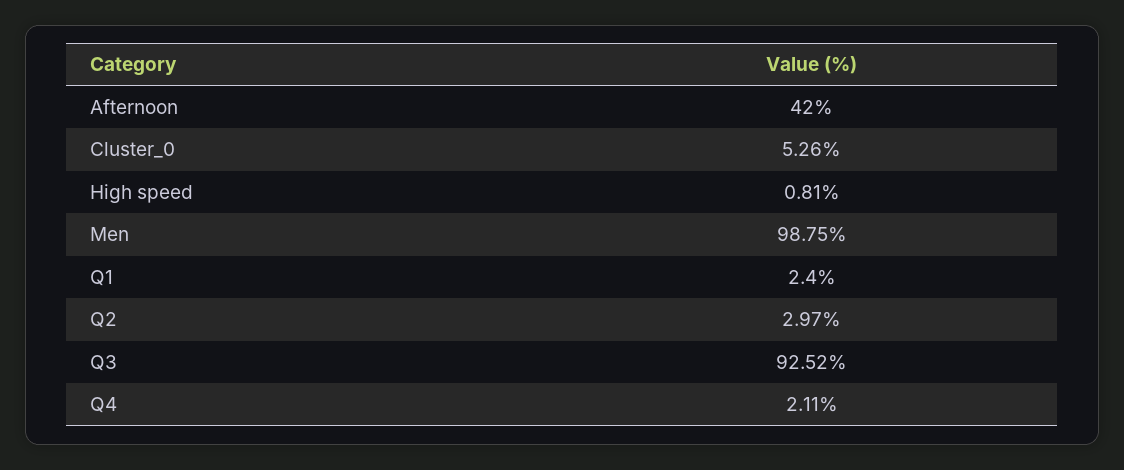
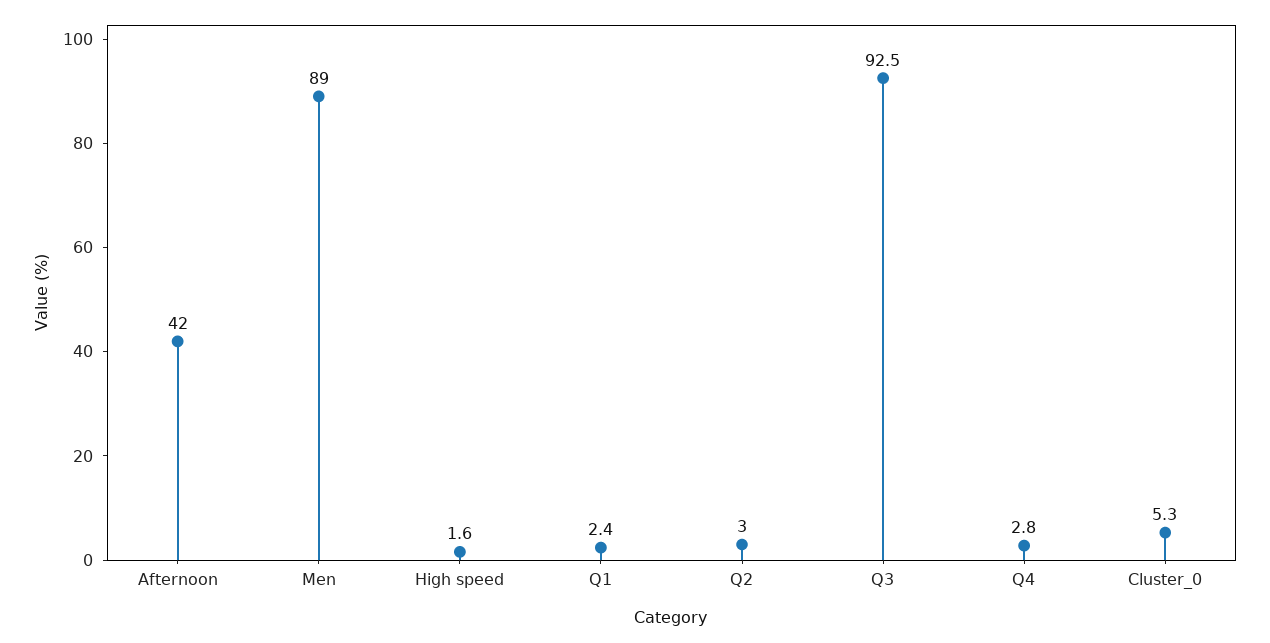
  {
    "Afternoon": 42,
    "Cluster_0": 5.26,
-   "High speed": 0.81,
+   "High speed": 1.6,
-   "Men": 98.75,
+   "Men": 89,
    "Q1": 2.4,
    "Q2": 2.97,
    "Q3": 92.52,
-   "Q4": 2.11
+   "Q4": 2.8
  }

